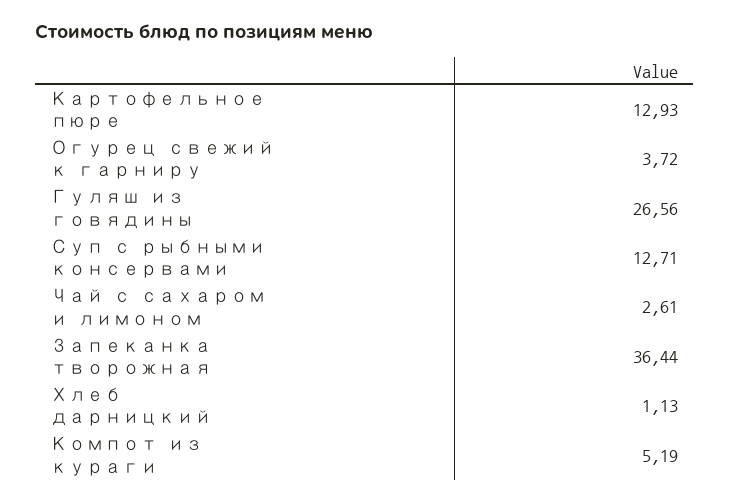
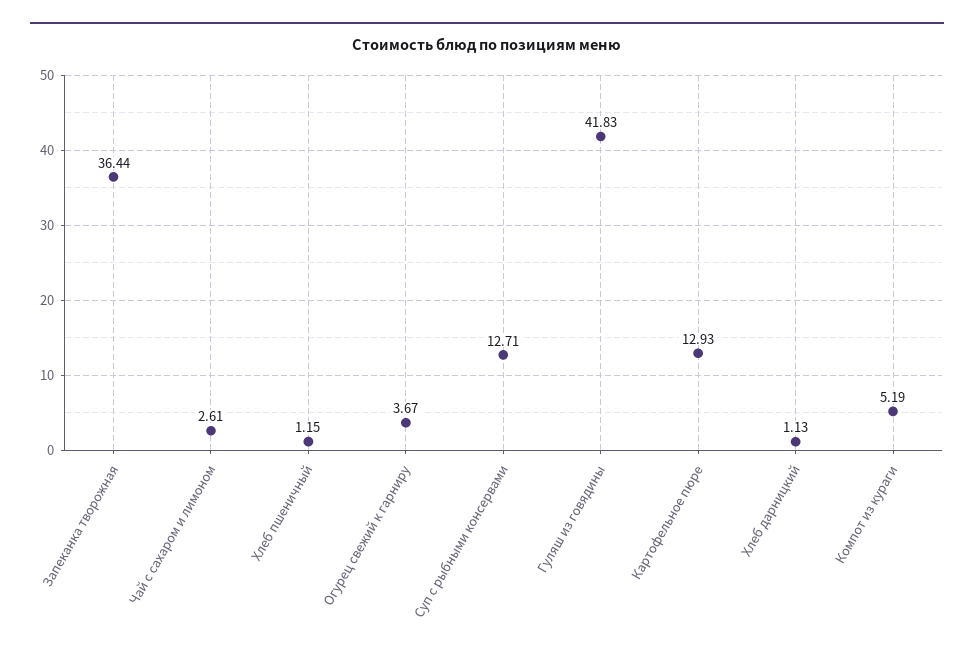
  {
    "Картофельное пюре": 12.93,
-   "Огурец свежий к гарниру": 3.72,
+   "Огурец свежий к гарниру": 3.67,
-   "Гуляш из говядины": 26.56,
+   "Гуляш из говядины": 41.83,
    "Суп с рыбными консервами": 12.71,
    "Чай с сахаром и лимоном": 2.61,
    "Запеканка творожная": 36.44,
    "Хлеб дарницкий": 1.13,
-   "Компот из кураги": 5.19
+   "Компот из кураги": 5.19,
+   "Хлеб пшеничный": 1.15
  }

